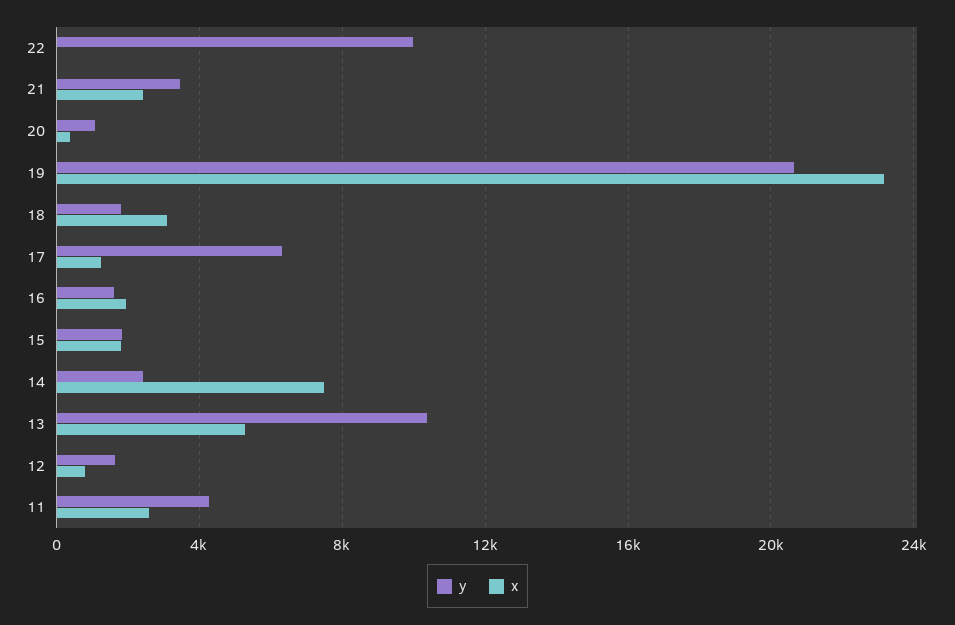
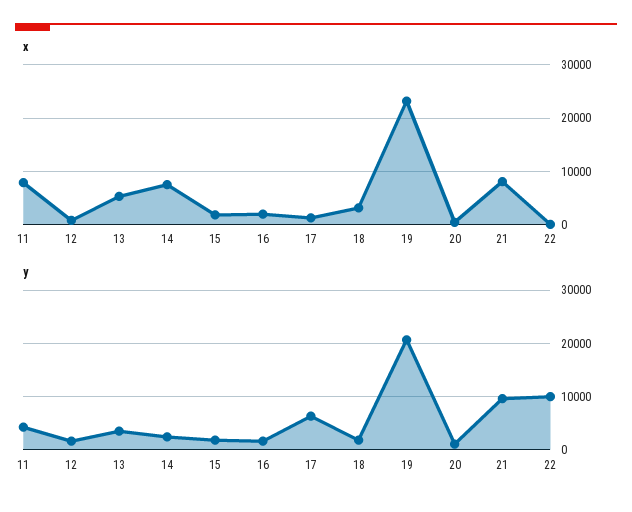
  {
    "y": {
      "22": 10000,
-     "21": 3500,
+     "21": 10000,
      "20": 1000,
      "19": 20500,
      "18": 2000,
      "17": 6500,
      "16": 1500,
      "15": 2000,
      "14": 2500,
-     "13": 10500,
+     "13": 4000,
      "12": 1500,
      "11": 4500
    },
    "x": {
      "22": 0,
-     "21": 2500,
+     "21": 8000,
      "20": 500,
      "19": 23000,
      "18": 3000,
      "17": 1000,
      "16": 2000,
      "15": 2000,
      "14": 7500,
      "13": 5500,
      "12": 1000,
-     "11": 2500
+     "11": 8000
    }
  }

